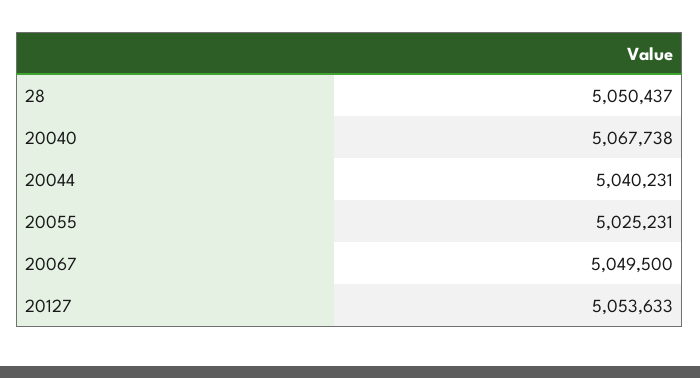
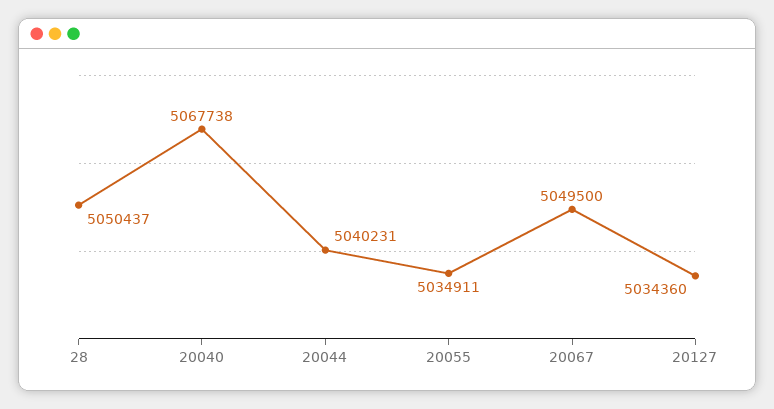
  {
    "28": 5050437,
    "20040": 5067738,
    "20044": 5040231,
-   "20055": 5025231,
+   "20055": 5034911,
    "20067": 5049500,
-   "20127": 5053633
+   "20127": 5034360
  }

